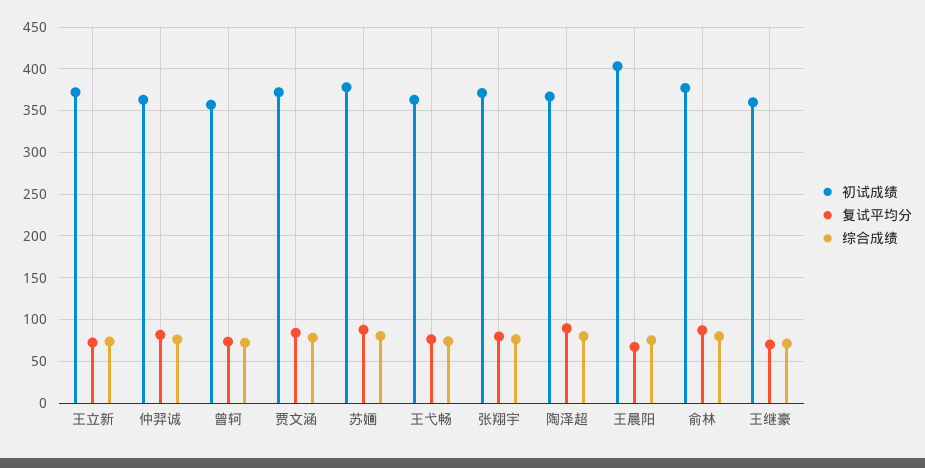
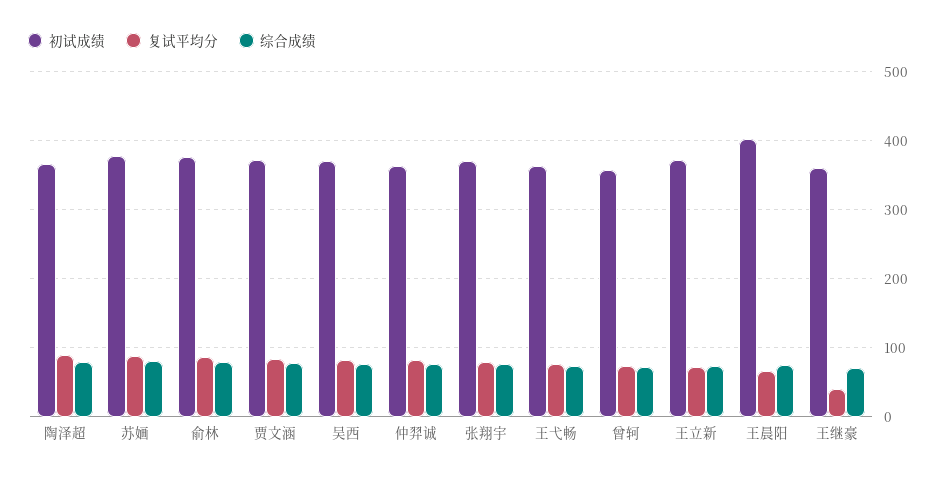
  {
    "初试成绩": {
      "王立新": 370,
      "仲羿诚": 360,
      "曾轲": 360,
      "贾文涵": 370,
      "苏婳": 380,
      "王弋畅": 360,
      "张翔宇": 370,
      "陶泽超": 370,
      "王晨阳": 400,
      "俞林": 380,
-     "王继豪": 360
+     "王继豪": 360,
+     "吴西": 370
    },
    "复试平均分": {
      "王立新": 70,
      "仲羿诚": 80,
      "曾轲": 70,
      "贾文涵": 80,
      "苏婳": 90,
      "王弋畅": 80,
      "张翔宇": 80,
      "陶泽超": 90,
      "王晨阳": 70,
      "俞林": 90,
-     "王继豪": 70
+     "王继豪": 40,
+     "吴西": 80
    },
    "综合成绩": {
      "王立新": 70,
      "仲羿诚": 80,
      "曾轲": 70,
      "贾文涵": 80,
      "苏婳": 80,
      "王弋畅": 70,
      "张翔宇": 80,
      "陶泽超": 80,
      "王晨阳": 80,
      "俞林": 80,
-     "王继豪": 70
+     "王继豪": 70,
+     "吴西": 80
    }
  }

